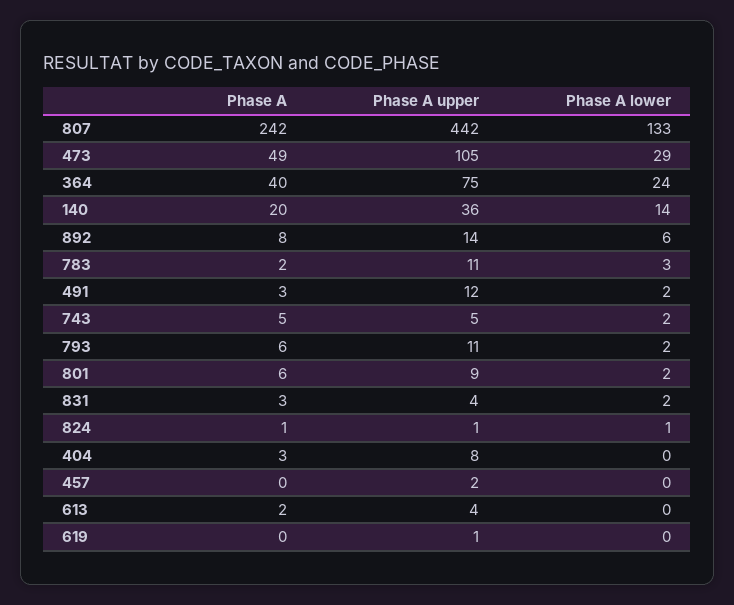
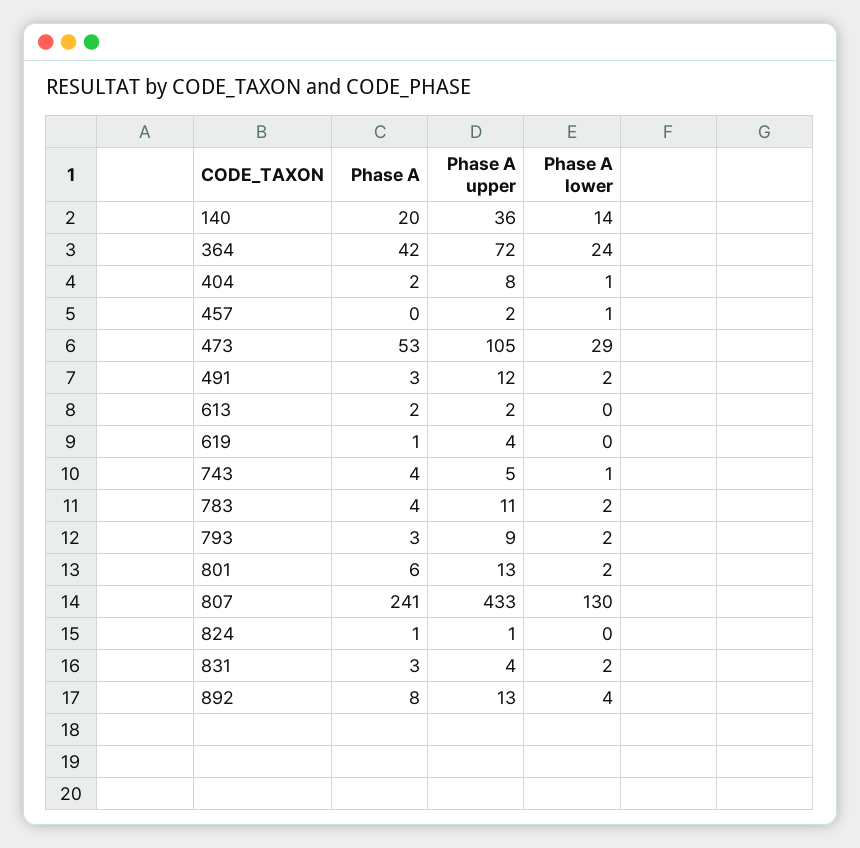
  {
    "Phase A": {
-     "807": 242,
+     "807": 241,
-     "473": 49,
+     "473": 53,
-     "364": 40,
+     "364": 42,
      "140": 20,
      "892": 8,
-     "783": 2,
+     "783": 4,
      "491": 3,
-     "743": 5,
+     "743": 4,
-     "793": 6,
+     "793": 3,
      "801": 6,
      "831": 3,
      "824": 1,
-     "404": 3,
+     "404": 2,
      "457": 0,
      "613": 2,
-     "619": 0
+     "619": 1
    },
    "Phase A upper": {
-     "807": 442,
+     "807": 433,
      "473": 105,
-     "364": 75,
+     "364": 72,
      "140": 36,
-     "892": 14,
+     "892": 13,
      "783": 11,
      "491": 12,
      "743": 5,
-     "793": 11,
+     "793": 9,
-     "801": 9,
+     "801": 13,
      "831": 4,
      "824": 1,
      "404": 8,
      "457": 2,
-     "613": 4,
+     "613": 2,
-     "619": 1
+     "619": 4
    },
    "Phase A lower": {
-     "807": 133,
+     "807": 130,
      "473": 29,
      "364": 24,
      "140": 14,
-     "892": 6,
+     "892": 4,
-     "783": 3,
+     "783": 2,
      "491": 2,
-     "743": 2,
+     "743": 1,
      "793": 2,
      "801": 2,
      "831": 2,
-     "824": 1,
+     "824": 0,
-     "404": 0,
+     "404": 1,
-     "457": 0,
+     "457": 1,
      "613": 0,
      "619": 0
    }
  }

